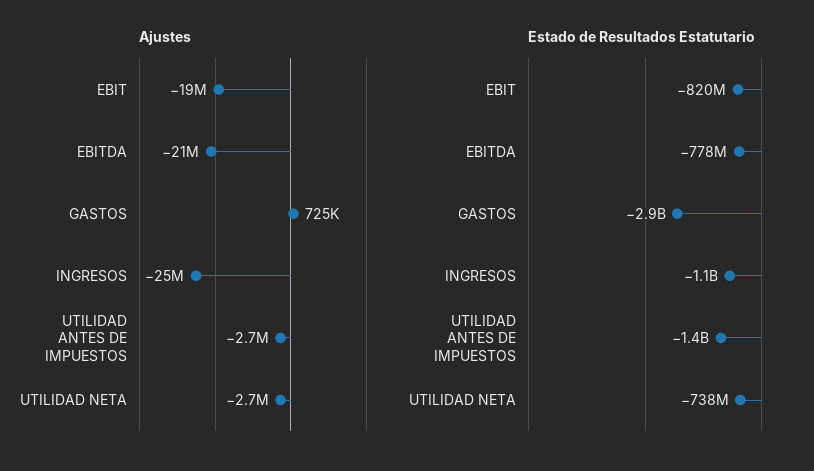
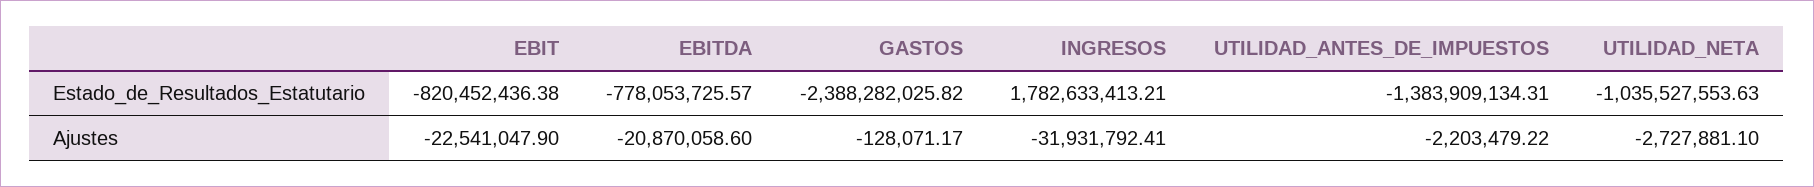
  {
    "Ajustes": {
-     "EBIT": -19000000,
+     "EBIT": -22541047.9,
      "EBITDA": -20870058.6,
-     "GASTOS": 725000,
+     "GASTOS": -128071.17,
-     "INGRESOS": -25000000,
+     "INGRESOS": -31931792.41,
-     "UTILIDAD ANTES DE IMPUESTOS": -2700000,
+     "UTILIDAD ANTES DE IMPUESTOS": -2203479.22,
      "UTILIDAD NETA": -2727881.1
    },
    "Estado de Resultados Estatutario": {
      "EBIT": -820452436.38,
      "EBITDA": -778053725.57,
-     "GASTOS": -2900000000,
+     "GASTOS": -2388282025.82,
-     "INGRESOS": -1100000000,
+     "INGRESOS": 1782633413.21,
      "UTILIDAD ANTES DE IMPUESTOS": -1383909134.31,
-     "UTILIDAD NETA": -738000000
+     "UTILIDAD NETA": -1035527553.63
    }
  }

